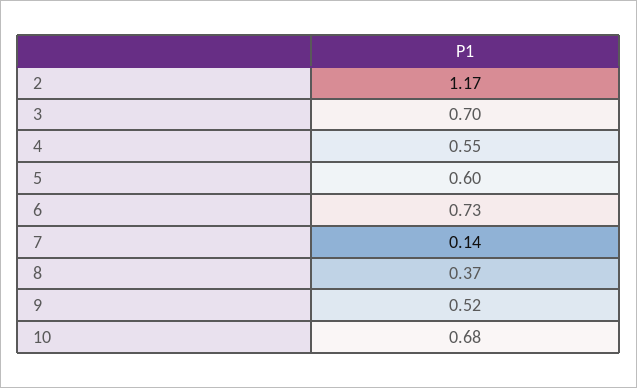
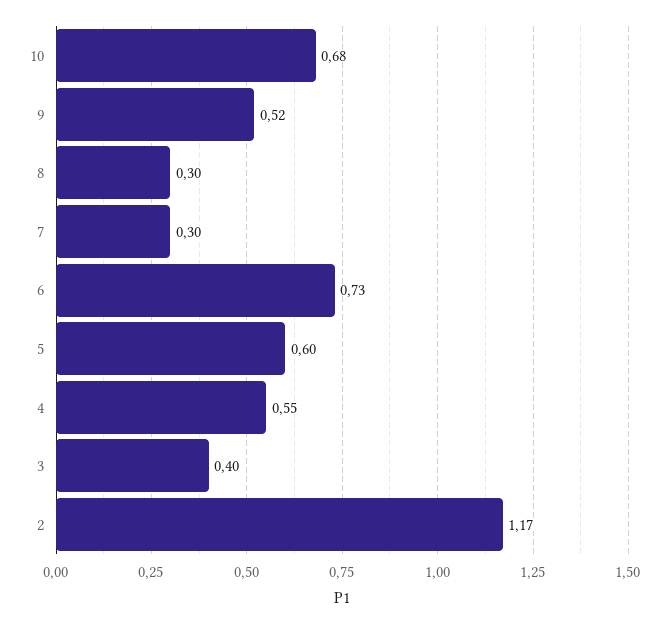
  {
    "2": 1.17,
-   "3": 0.7,
+   "3": 0.4,
    "4": 0.55,
    "5": 0.6,
    "6": 0.73,
-   "7": 0.14,
+   "7": 0.3,
-   "8": 0.37,
+   "8": 0.3,
    "9": 0.52,
    "10": 0.68
  }

